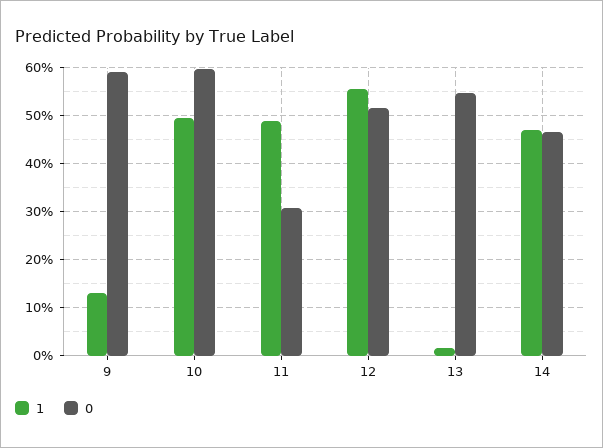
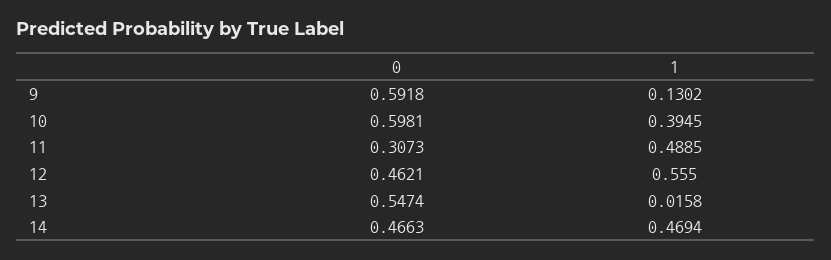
  {
    "1": {
      "9": 0.1302,
-     "10": 0.5,
+     "10": 0.3945,
      "11": 0.4885,
      "12": 0.555,
      "13": 0.0158,
      "14": 0.4694
    },
    "0": {
      "9": 0.5918,
      "10": 0.5981,
      "11": 0.3073,
-     "12": 0.52,
+     "12": 0.4621,
      "13": 0.5474,
      "14": 0.4663
    }
  }

